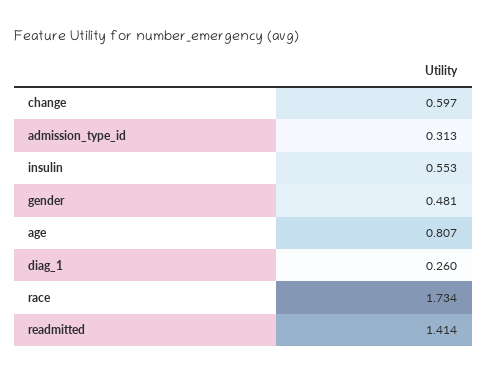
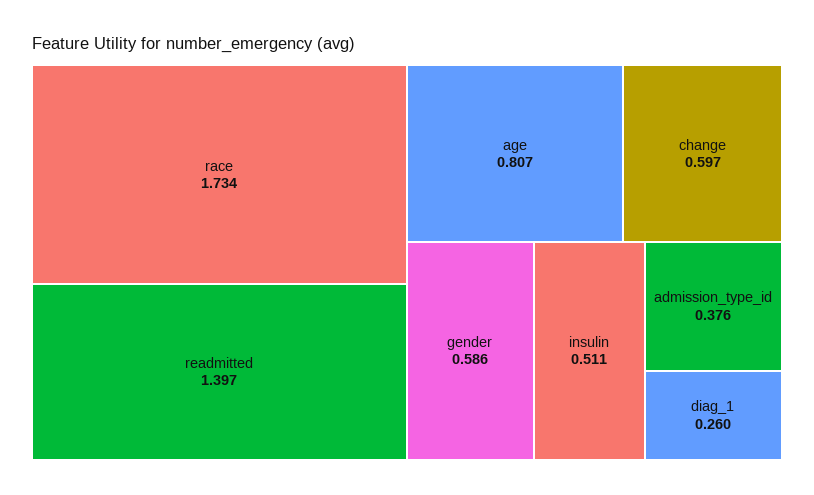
  {
    "change": 0.597,
-   "admission_type_id": 0.313,
+   "admission_type_id": 0.376,
-   "insulin": 0.553,
+   "insulin": 0.511,
-   "gender": 0.481,
+   "gender": 0.586,
    "age": 0.807,
    "diag_1": 0.26,
    "race": 1.734,
-   "readmitted": 1.414
+   "readmitted": 1.397
  }

